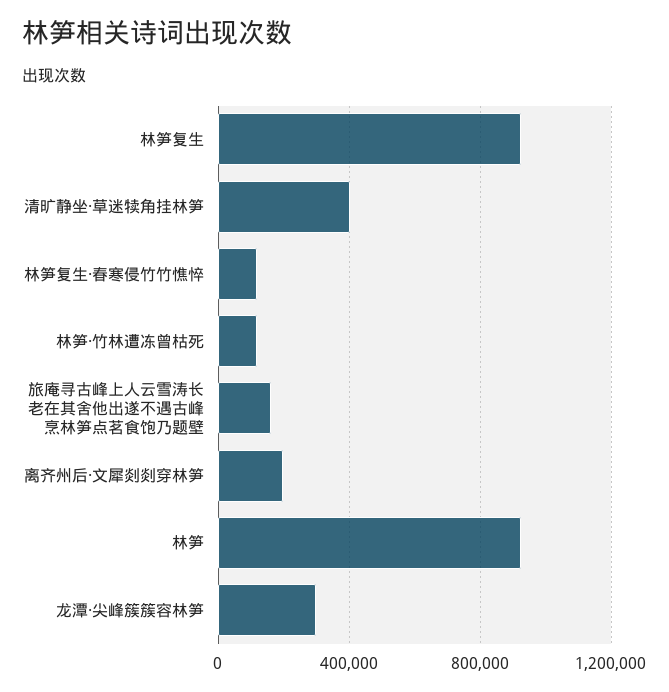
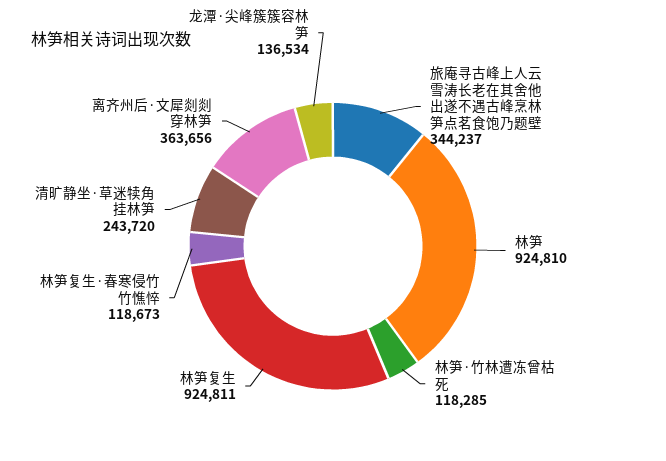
  {
    "林笋复生": 924811,
-   "清旷静坐·草迷犊角挂林笋": 400000,
+   "清旷静坐·草迷犊角挂林笋": 243720,
    "林笋复生·春寒侵竹竹憔悴": 118673,
    "林笋·竹林遭冻曾枯死": 118285,
-   "旅庵寻古峰上人云雪涛长老在其舍他出遂不遇古峰烹林笋点茗食饱乃题壁": 150000,
+   "旅庵寻古峰上人云雪涛长老在其舍他出遂不遇古峰烹林笋点茗食饱乃题壁": 344237,
-   "离齐州后·文犀剡剡穿林笋": 200000,
+   "离齐州后·文犀剡剡穿林笋": 363656,
    "林笋": 924810,
-   "龙潭·尖峰簇簇容林笋": 300000
+   "龙潭·尖峰簇簇容林笋": 136534
  }

